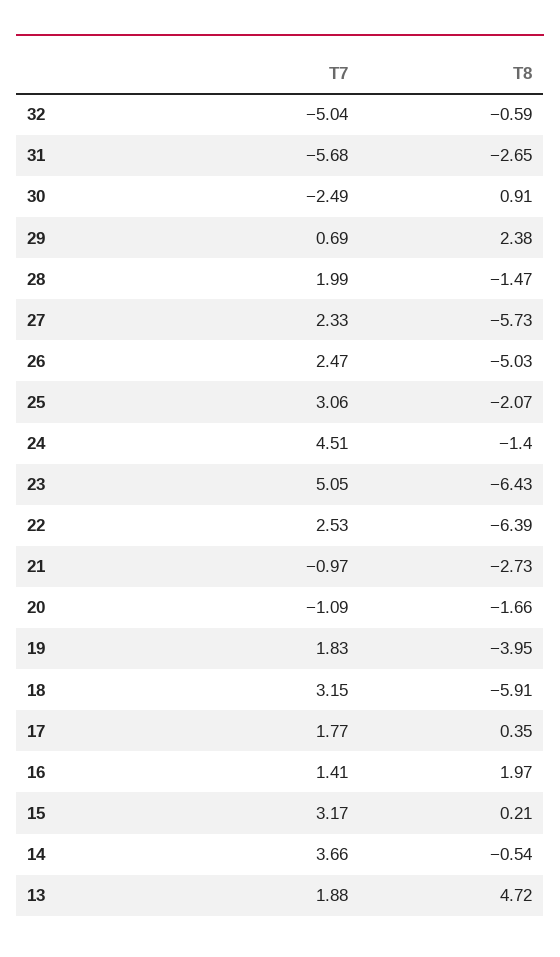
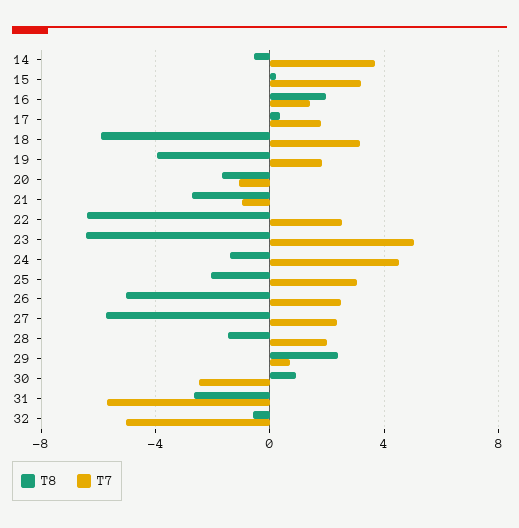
  {
    "T7": {
      "32": -5.04,
      "31": -5.68,
      "30": -2.49,
      "29": 0.69,
      "28": 1.99,
      "27": 2.33,
      "26": 2.47,
      "25": 3.06,
      "24": 4.51,
      "23": 5.05,
      "22": 2.53,
      "21": -0.97,
      "20": -1.09,
      "19": 1.83,
      "18": 3.15,
      "17": 1.77,
      "16": 1.41,
      "15": 3.17,
-     "14": 3.66,
+     "14": 3.66
-     "13": 1.88
    },
    "T8": {
      "32": -0.59,
      "31": -2.65,
      "30": 0.91,
      "29": 2.38,
      "28": -1.47,
      "27": -5.73,
      "26": -5.03,
      "25": -2.07,
      "24": -1.4,
      "23": -6.43,
      "22": -6.39,
      "21": -2.73,
      "20": -1.66,
      "19": -3.95,
      "18": -5.91,
      "17": 0.35,
      "16": 1.97,
      "15": 0.21,
-     "14": -0.54,
+     "14": -0.54
-     "13": 4.72
    }
  }

